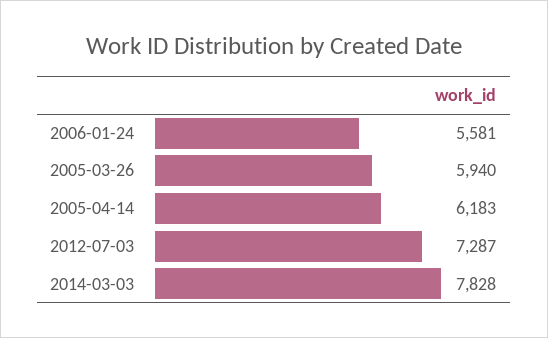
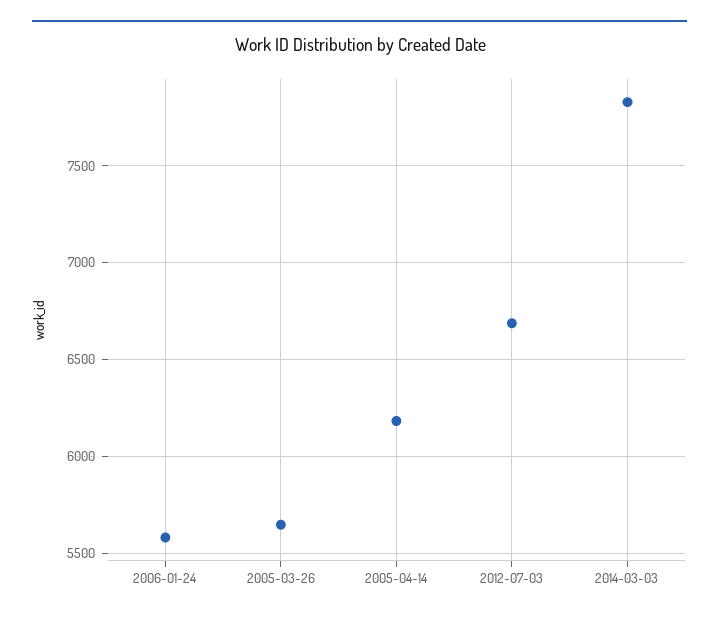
  {
    "2006-01-24": 5581,
-   "2005-03-26": 5940,
+   "2005-03-26": 5650,
    "2005-04-14": 6183,
-   "2012-07-03": 7287,
+   "2012-07-03": 6700,
    "2014-03-03": 7828
  }

